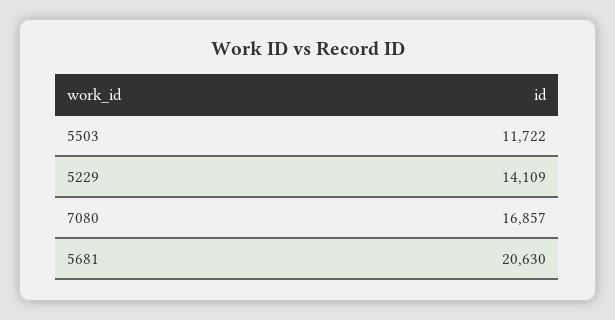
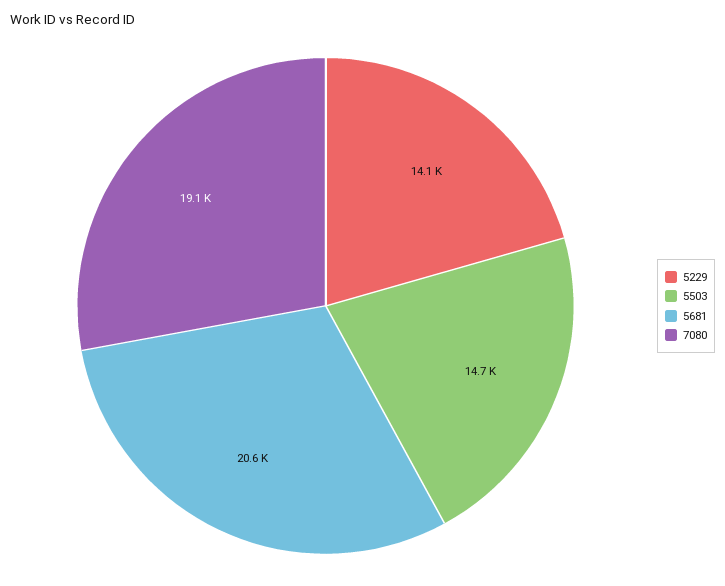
  {
-   "5503": 11722,
+   "5503": 14700,
    "5229": 14109,
-   "7080": 16857,
+   "7080": 19100,
    "5681": 20630
  }

